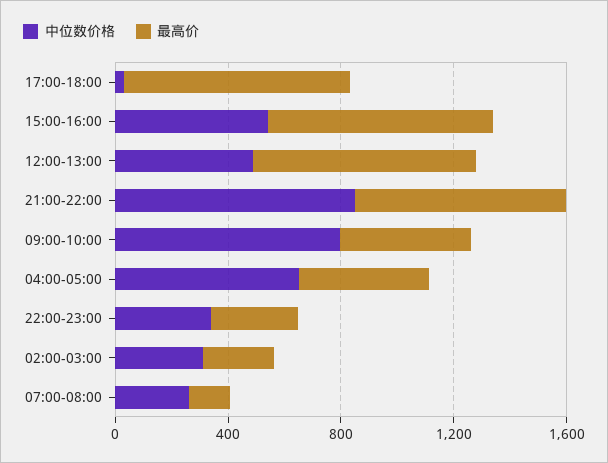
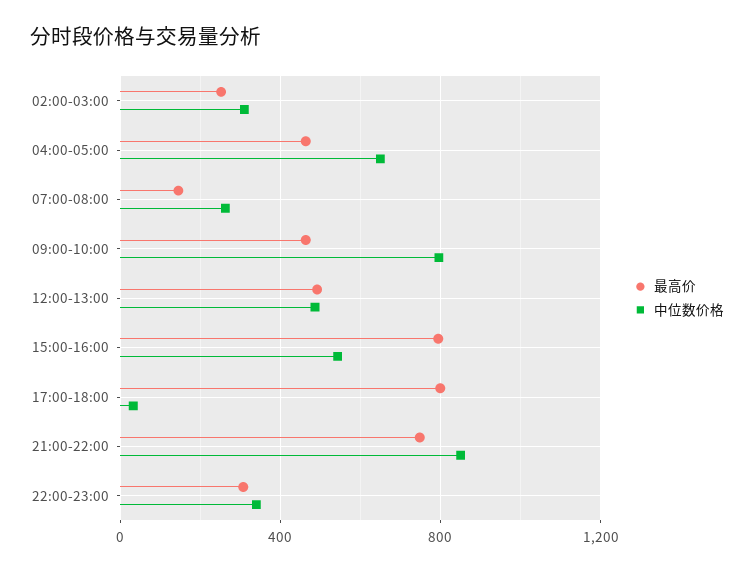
  {
    "中位数价格": {
      "17:00-18:00": 50,
      "15:00-16:00": 550,
      "12:00-13:00": 500,
      "21:00-22:00": 850,
      "09:00-10:00": 800,
      "04:00-05:00": 650,
      "22:00-23:00": 350,
      "02:00-03:00": 300,
      "07:00-08:00": 250
    },
    "最高价": {
      "17:00-18:00": 800,
      "15:00-16:00": 800,
-     "12:00-13:00": 800,
+     "12:00-13:00": 500,
      "21:00-22:00": 750,
      "09:00-10:00": 450,
      "04:00-05:00": 450,
      "22:00-23:00": 300,
      "02:00-03:00": 250,
      "07:00-08:00": 150
    }
  }

